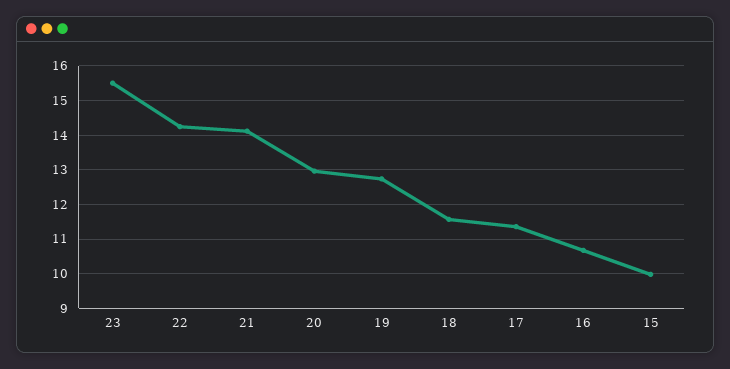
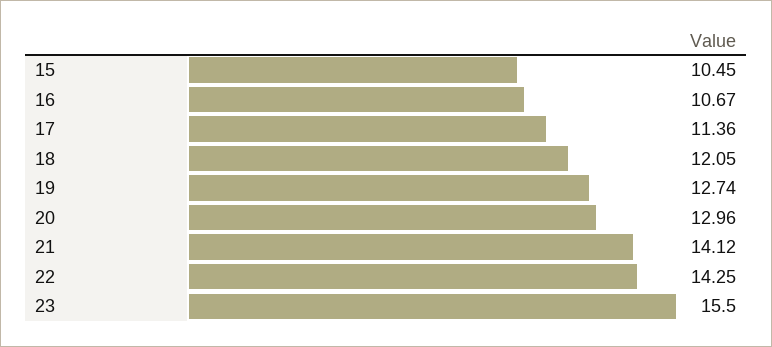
  {
    "23": 15.5,
    "22": 14.25,
    "21": 14.12,
    "20": 12.96,
    "19": 12.74,
-   "18": 11.6,
+   "18": 12.05,
    "17": 11.36,
    "16": 10.67,
-   "15": 10
+   "15": 10.45
  }

